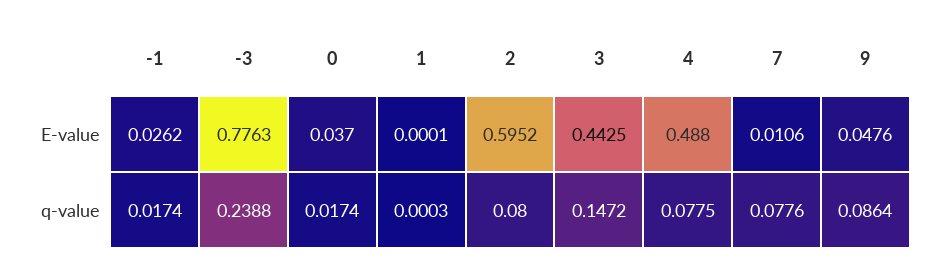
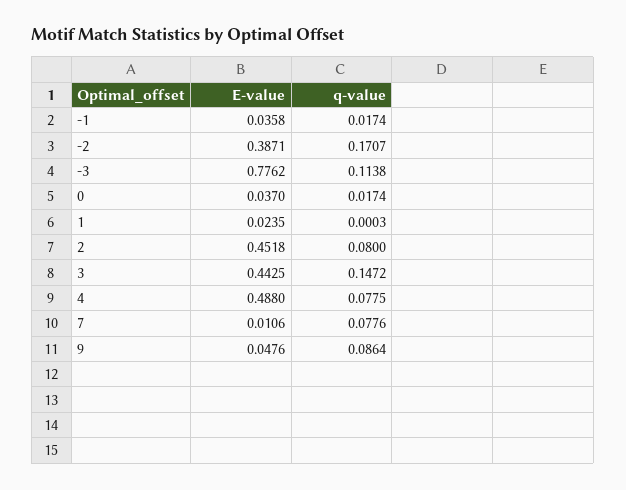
  {
    "-1": {
-     "E-value": 0.0262,
+     "E-value": 0.0358,
      "q-value": 0.0174
    },
    "-3": {
-     "E-value": 0.7763,
+     "E-value": 0.7762,
-     "q-value": 0.2388
+     "q-value": 0.1138
    },
    "0": {
      "E-value": 0.037,
      "q-value": 0.0174
    },
    "1": {
-     "E-value": 0.0001,
+     "E-value": 0.0235,
      "q-value": 0.0003
    },
    "2": {
-     "E-value": 0.5952,
+     "E-value": 0.4518,
      "q-value": 0.08
    },
    "3": {
      "E-value": 0.4425,
      "q-value": 0.1472
    },
    "4": {
      "E-value": 0.488,
      "q-value": 0.0775
    },
    "7": {
      "E-value": 0.0106,
      "q-value": 0.0776
    },
    "9": {
      "E-value": 0.0476,
      "q-value": 0.0864
-   }
+   },
+   "-2": {
+     "E-value": 0.3871,
+     "q-value": 0.1707
+   }
  }

